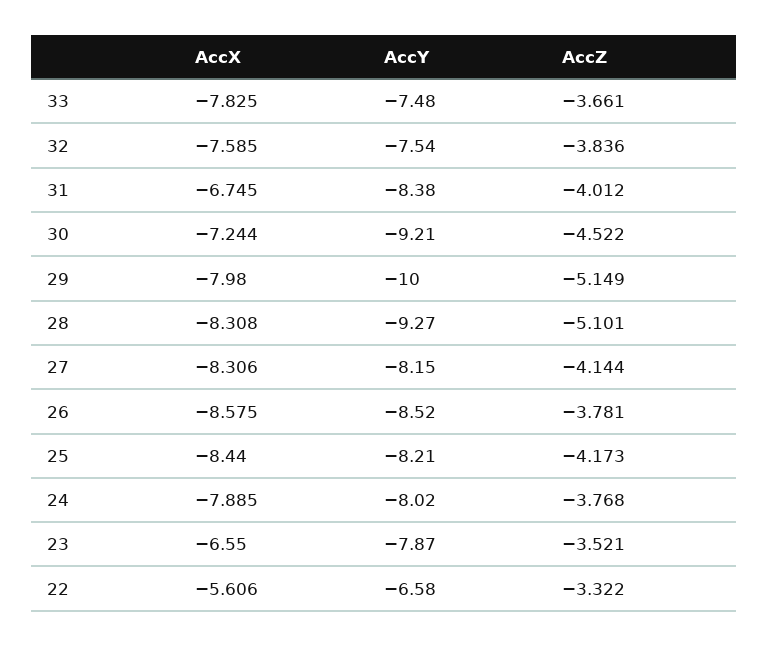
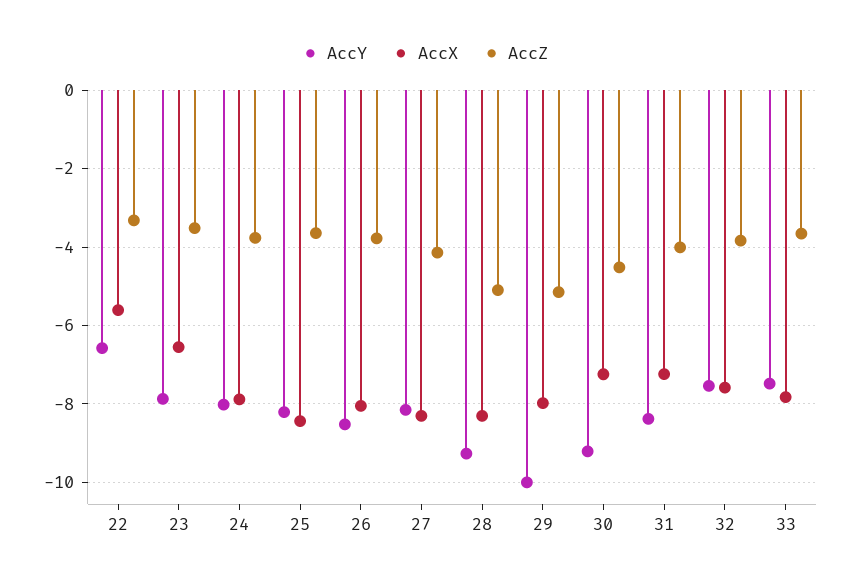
  {
    "AccX": {
      "33": -7.825,
      "32": -7.585,
-     "31": -6.745,
+     "31": -7.2,
      "30": -7.244,
      "29": -7.98,
      "28": -8.308,
      "27": -8.306,
-     "26": -8.575,
+     "26": -8,
      "25": -8.44,
      "24": -7.885,
      "23": -6.55,
      "22": -5.606
    },
    "AccY": {
      "33": -7.48,
      "32": -7.54,
      "31": -8.38,
      "30": -9.21,
      "29": -10,
      "28": -9.27,
      "27": -8.15,
      "26": -8.52,
      "25": -8.21,
      "24": -8.02,
      "23": -7.87,
      "22": -6.58
    },
    "AccZ": {
      "33": -3.661,
      "32": -3.836,
      "31": -4.012,
      "30": -4.522,
      "29": -5.149,
      "28": -5.101,
      "27": -4.144,
      "26": -3.781,
-     "25": -4.173,
+     "25": -3.6,
      "24": -3.768,
      "23": -3.521,
      "22": -3.322
    }
  }

